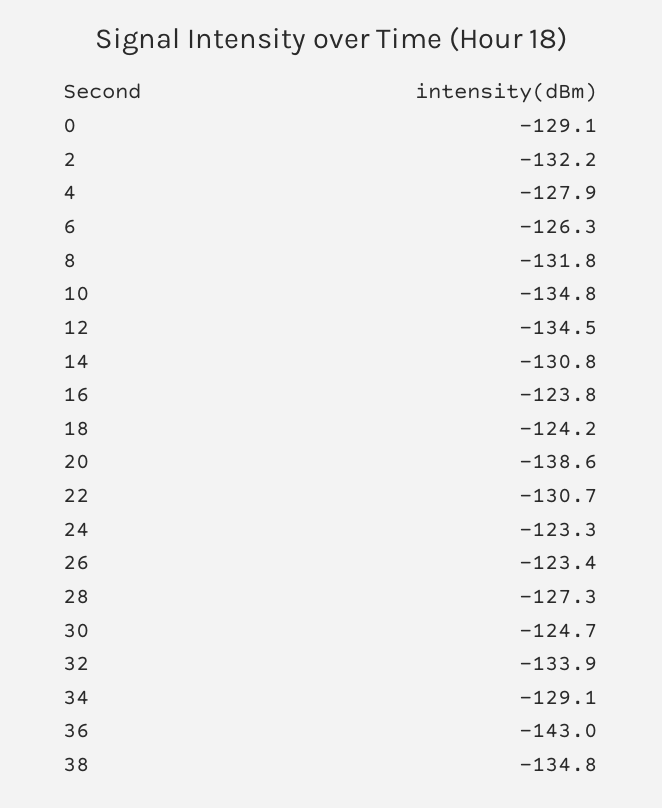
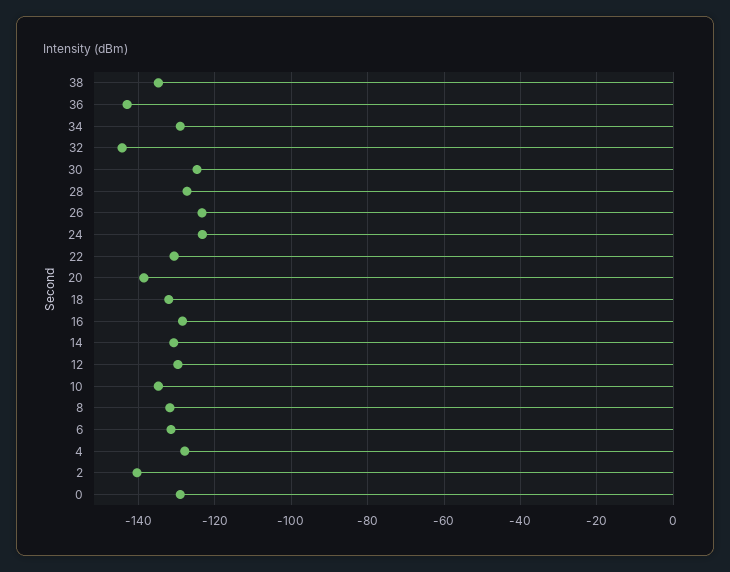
  {
    "0": -129.1,
-   "2": -132.2,
+   "2": -140,
    "4": -127.9,
-   "6": -126.3,
+   "6": -132,
    "8": -131.8,
    "10": -134.8,
-   "12": -134.5,
+   "12": -130,
    "14": -130.8,
-   "16": -123.8,
+   "16": -128,
-   "18": -124.2,
+   "18": -132,
    "20": -138.6,
    "22": -130.7,
    "24": -123.3,
    "26": -123.4,
    "28": -127.3,
    "30": -124.7,
-   "32": -133.9,
+   "32": -144,
    "34": -129.1,
    "36": -143,
    "38": -134.8
  }

